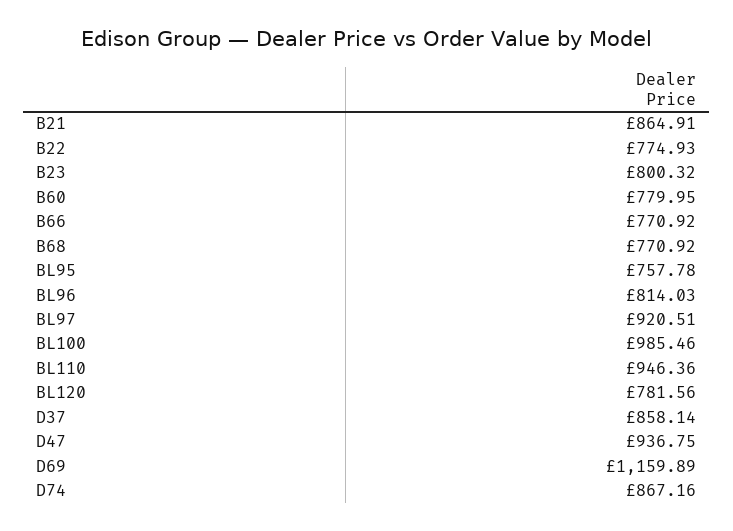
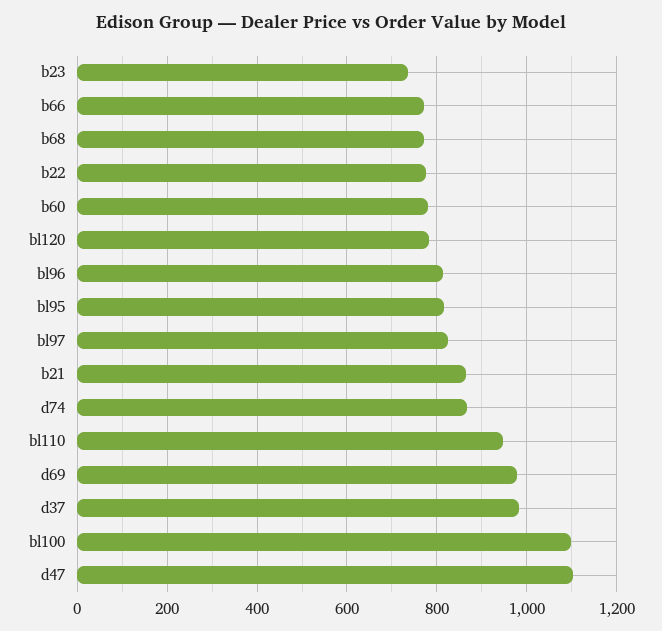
  {
    "B21": 864.91,
    "B22": 774.93,
-   "B23": 800.32,
+   "B23": 740,
    "B60": 779.95,
    "B66": 770.92,
    "B68": 770.92,
-   "BL95": 757.78,
+   "BL95": 820,
    "BL96": 814.03,
-   "BL97": 920.51,
+   "BL97": 820,
-   "BL100": 985.46,
+   "BL100": 1100,
    "BL110": 946.36,
    "BL120": 781.56,
-   "D37": 858.14,
+   "D37": 980,
-   "D47": 936.75,
+   "D47": 1100,
-   "D69": 1159.89,
+   "D69": 980,
    "D74": 867.16
  }

